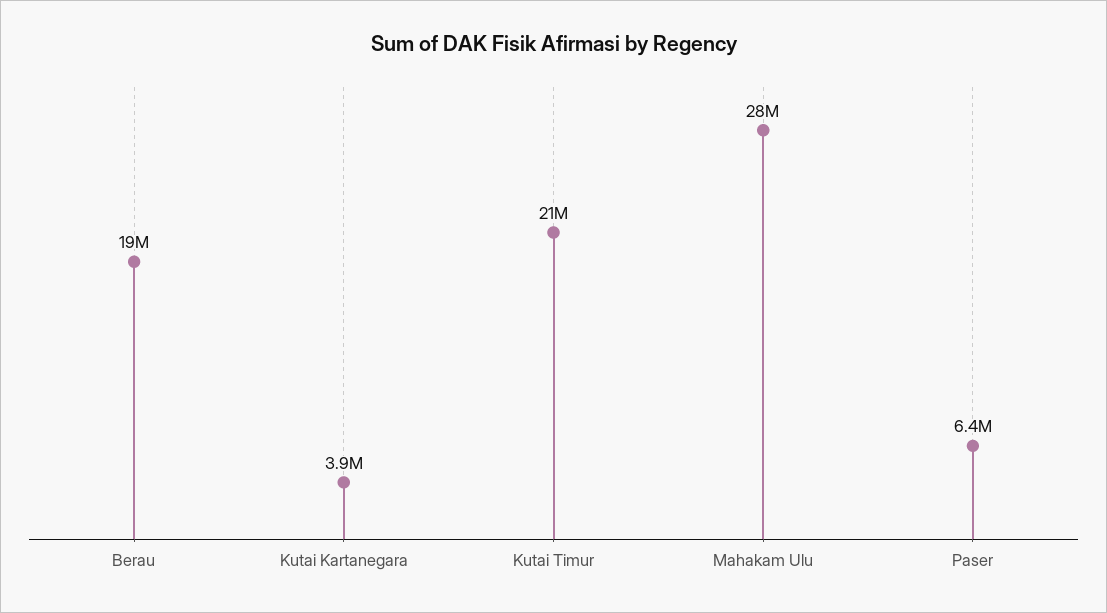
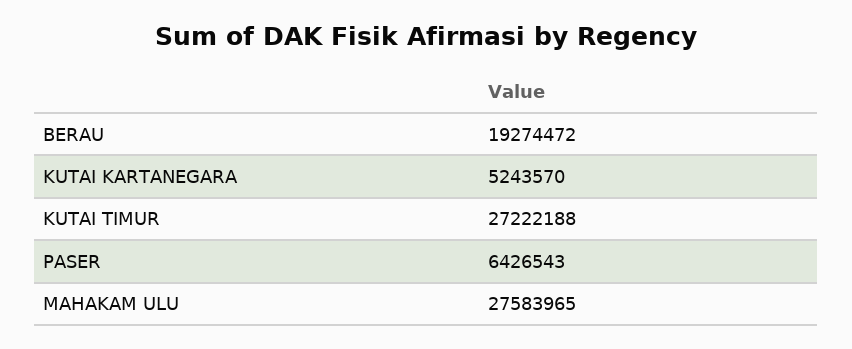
  {
    "Berau": 19274472,
-   "Kutai Kartanegara": 3900000,
+   "Kutai Kartanegara": 5243570,
-   "Kutai Timur": 21000000,
+   "Kutai Timur": 27222188,
    "Mahakam Ulu": 27583965,
    "Paser": 6426543
  }

